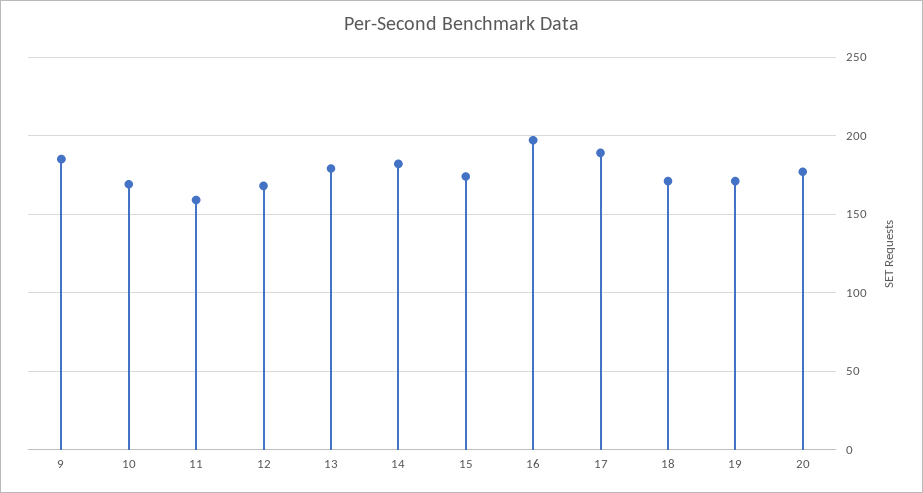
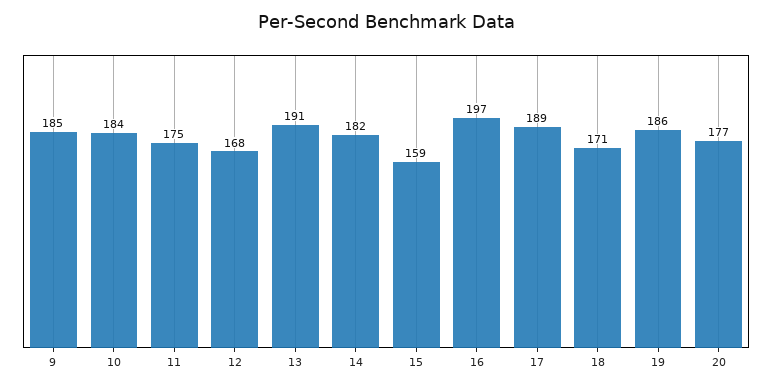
  {
    "9": 185,
-   "10": 170,
+   "10": 184,
-   "11": 160,
+   "11": 175,
    "12": 168,
-   "13": 180,
+   "13": 191,
    "14": 182,
-   "15": 175,
+   "15": 159,
    "16": 197,
    "17": 189,
    "18": 171,
-   "19": 170,
+   "19": 186,
    "20": 177
  }

